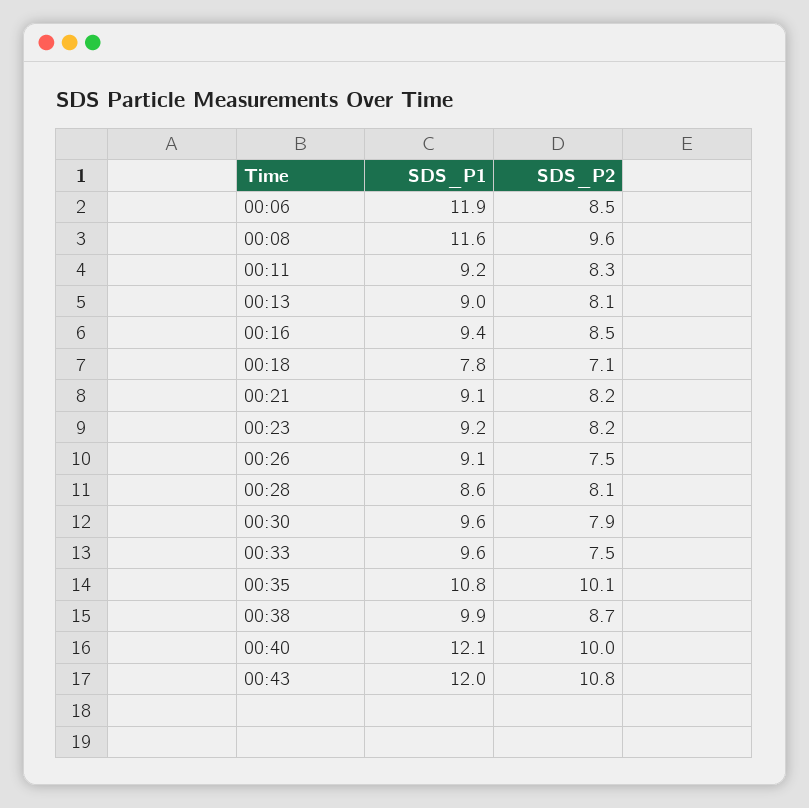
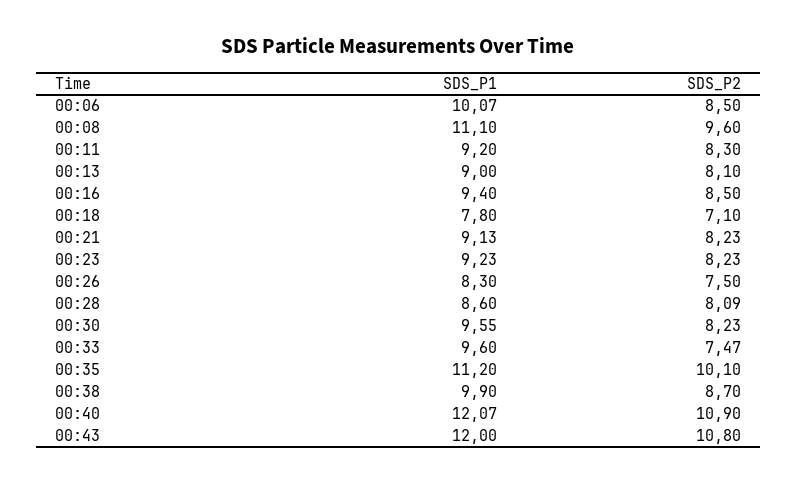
  {
    "SDS_P1": {
-     "00:06": 11.9,
+     "00:06": 10.07,
-     "00:08": 11.6,
+     "00:08": 11.1,
      "00:11": 9.2,
      "00:13": 9,
      "00:16": 9.4,
      "00:18": 7.8,
      "00:21": 9.13,
      "00:23": 9.23,
-     "00:26": 9.1,
+     "00:26": 8.3,
      "00:28": 8.6,
      "00:30": 9.55,
      "00:33": 9.6,
-     "00:35": 10.8,
+     "00:35": 11.2,
      "00:38": 9.9,
      "00:40": 12.07,
      "00:43": 12
    },
    "SDS_P2": {
      "00:06": 8.5,
      "00:08": 9.6,
      "00:11": 8.3,
      "00:13": 8.1,
      "00:16": 8.5,
      "00:18": 7.1,
      "00:21": 8.23,
      "00:23": 8.23,
      "00:26": 7.5,
      "00:28": 8.09,
-     "00:30": 7.9,
+     "00:30": 8.23,
      "00:33": 7.47,
      "00:35": 10.1,
      "00:38": 8.7,
-     "00:40": 10,
+     "00:40": 10.9,
      "00:43": 10.8
    }
  }

